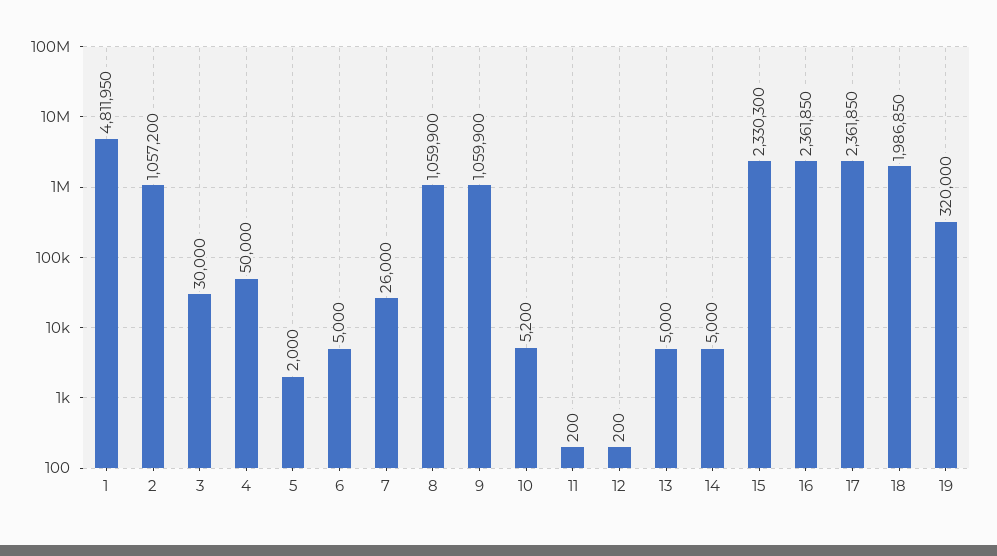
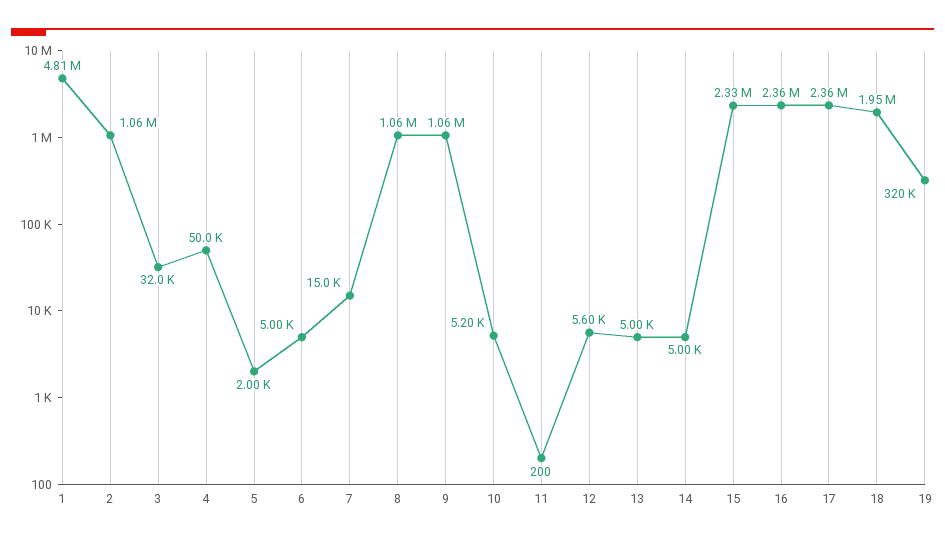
  {
    "1": 4811950,
    "2": 1057200,
-   "3": 30000,
+   "3": 32000,
    "4": 50000,
    "5": 2000,
    "6": 5000,
-   "7": 26000,
+   "7": 15000,
    "8": 1059900,
    "9": 1059900,
    "10": 5200,
    "11": 200,
-   "12": 200,
+   "12": 5600,
    "13": 5000,
    "14": 5000,
    "15": 2330300,
    "16": 2361850,
    "17": 2361850,
-   "18": 1986850,
+   "18": 1950000,
    "19": 320000
  }

